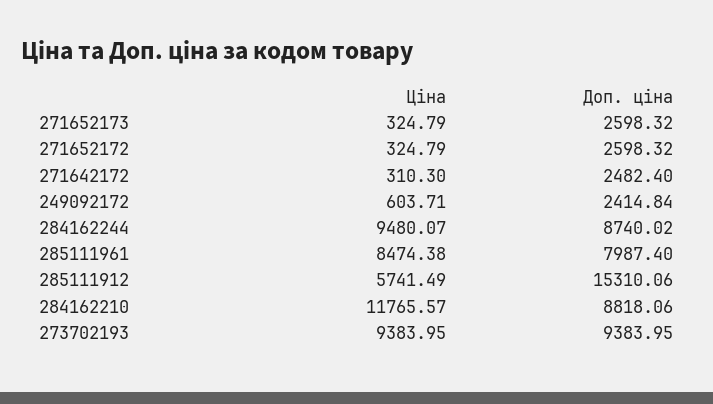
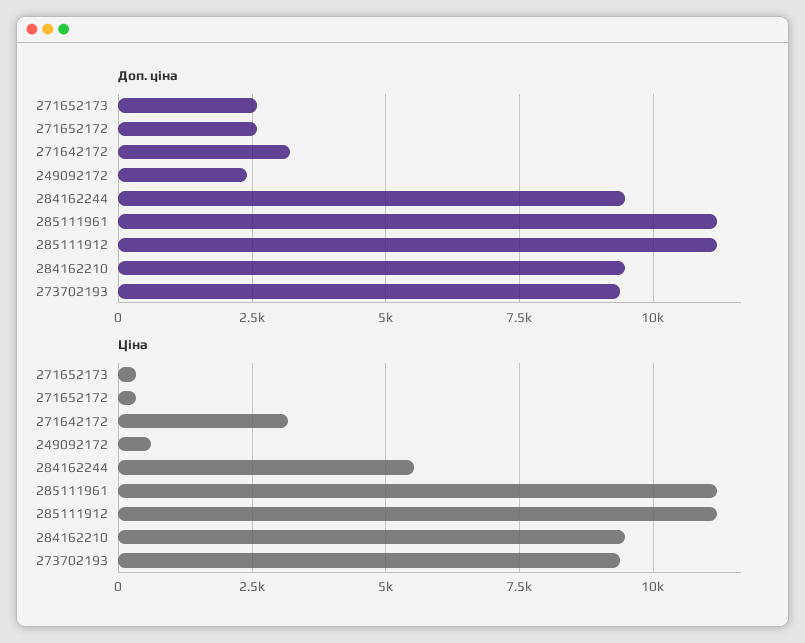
  {
    "Ціна": {
      "271652173": 324.79,
      "271652172": 324.79,
-     "271642172": 310.3,
+     "271642172": 3250,
      "249092172": 603.71,
-     "284162244": 9480.07,
+     "284162244": 5500,
-     "285111961": 8474.38,
+     "285111961": 11250,
-     "285111912": 5741.49,
+     "285111912": 11250,
-     "284162210": 11765.57,
+     "284162210": 9500,
      "273702193": 9383.95
    },
    "Доп. ціна": {
      "271652173": 2598.32,
      "271652172": 2598.32,
-     "271642172": 2482.4,
+     "271642172": 3250,
      "249092172": 2414.84,
-     "284162244": 8740.02,
+     "284162244": 9500,
-     "285111961": 7987.4,
+     "285111961": 11250,
-     "285111912": 15310.06,
+     "285111912": 11250,
-     "284162210": 8818.06,
+     "284162210": 9500,
      "273702193": 9383.95
    }
  }

